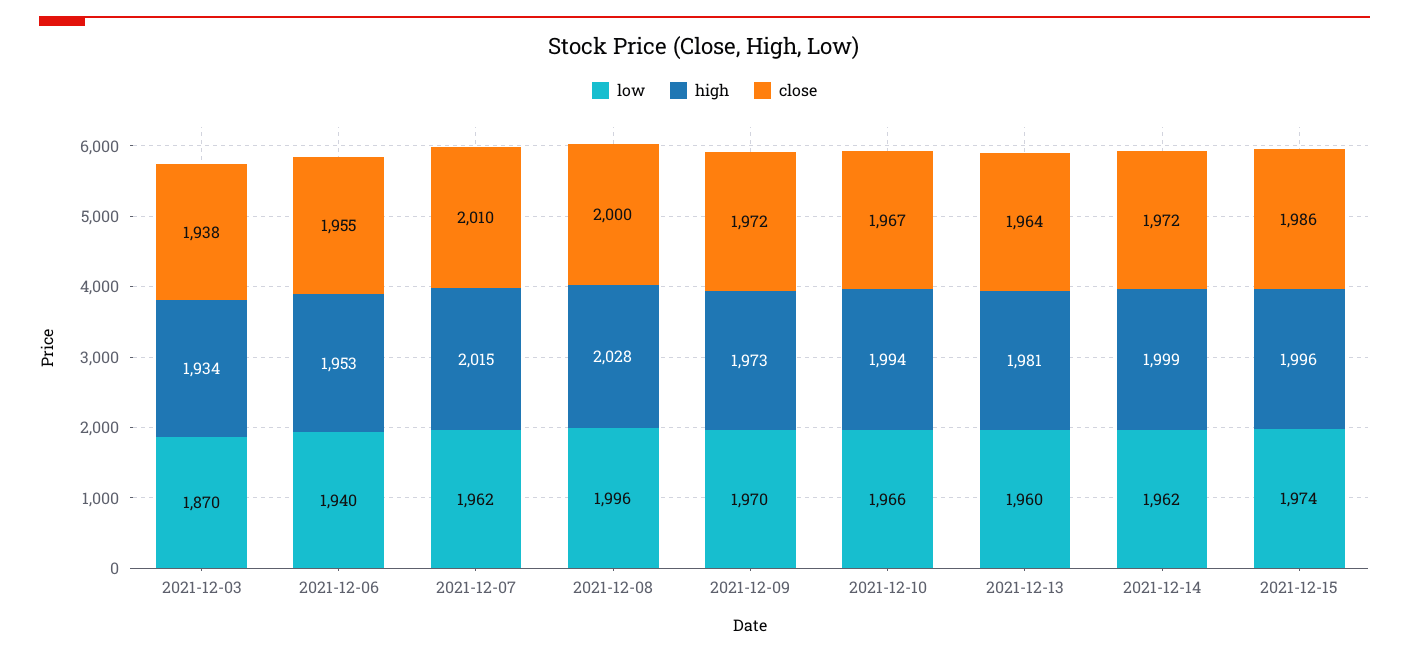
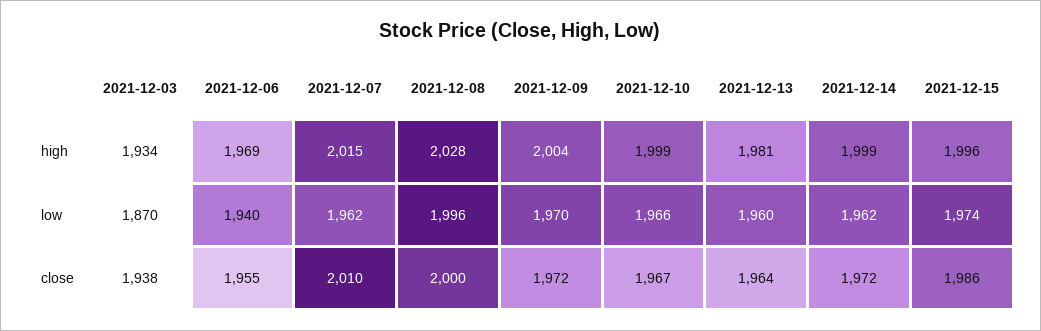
  {
    "low": {
      "2021-12-03": 1870,
      "2021-12-06": 1940,
      "2021-12-07": 1962,
      "2021-12-08": 1996,
      "2021-12-09": 1970,
      "2021-12-10": 1966,
      "2021-12-13": 1960,
      "2021-12-14": 1962,
      "2021-12-15": 1974
    },
    "high": {
      "2021-12-03": 1934,
-     "2021-12-06": 1953,
+     "2021-12-06": 1969,
      "2021-12-07": 2015,
      "2021-12-08": 2028,
-     "2021-12-09": 1973,
+     "2021-12-09": 2004,
-     "2021-12-10": 1994,
+     "2021-12-10": 1999,
      "2021-12-13": 1981,
      "2021-12-14": 1999,
      "2021-12-15": 1996
    },
    "close": {
      "2021-12-03": 1938,
      "2021-12-06": 1955,
      "2021-12-07": 2010,
      "2021-12-08": 2000,
      "2021-12-09": 1972,
      "2021-12-10": 1967,
      "2021-12-13": 1964,
      "2021-12-14": 1972,
      "2021-12-15": 1986
    }
  }

